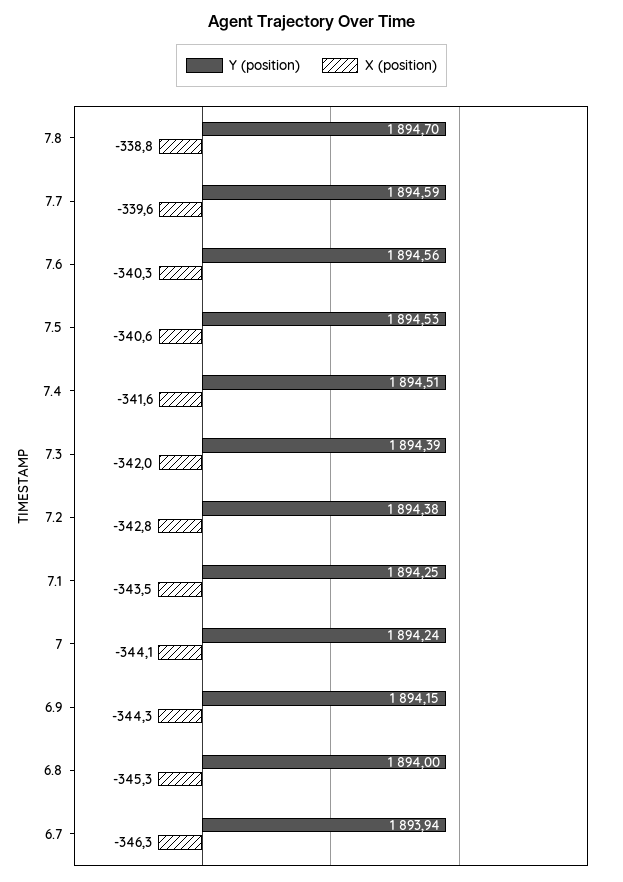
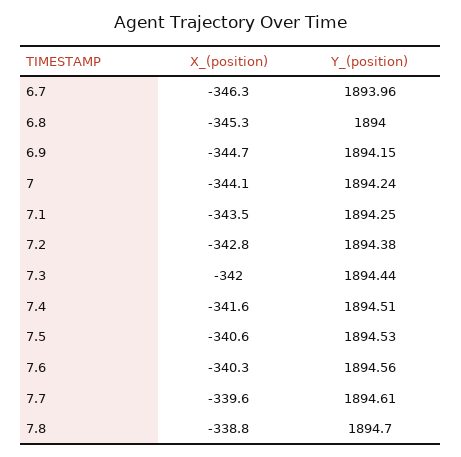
  {
    "Y (position)": {
      "7.8": 1894.7,
-     "7.7": 1894.59,
+     "7.7": 1894.61,
      "7.6": 1894.56,
      "7.5": 1894.53,
      "7.4": 1894.51,
-     "7.3": 1894.39,
+     "7.3": 1894.44,
      "7.2": 1894.38,
      "7.1": 1894.25,
      "7": 1894.24,
      "6.9": 1894.15,
      "6.8": 1894,
-     "6.7": 1893.94
+     "6.7": 1893.96
    },
    "X (position)": {
      "7.8": -338.8,
      "7.7": -339.6,
      "7.6": -340.3,
      "7.5": -340.6,
      "7.4": -341.6,
      "7.3": -342,
      "7.2": -342.8,
      "7.1": -343.5,
      "7": -344.1,
-     "6.9": -344.3,
+     "6.9": -344.7,
      "6.8": -345.3,
      "6.7": -346.3
    }
  }

